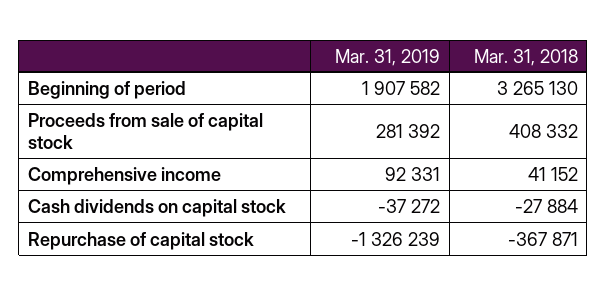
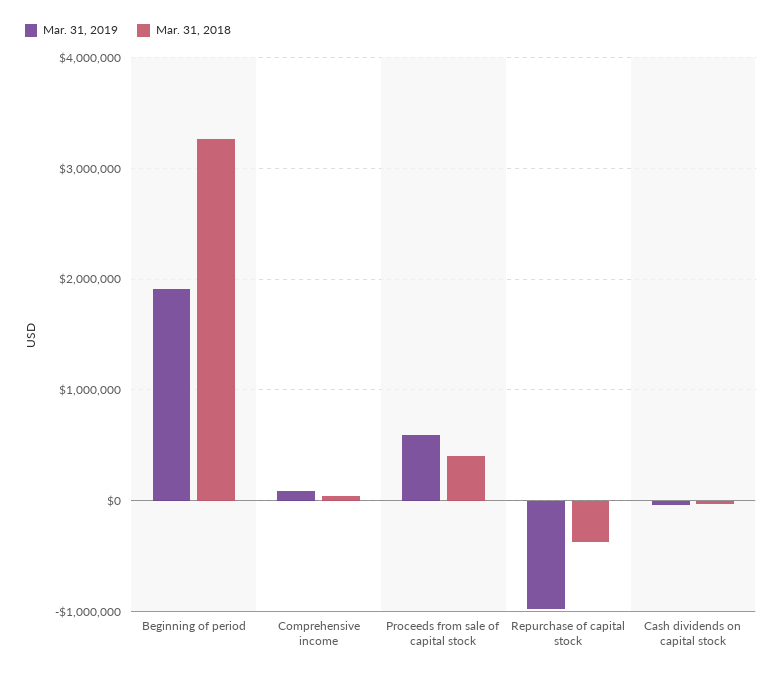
  {
    "Mar. 31, 2019": {
      "Beginning of period": 1907582,
-     "Proceeds from sale of capital stock": 281392,
+     "Proceeds from sale of capital stock": 600000,
      "Comprehensive income": 92331,
      "Cash dividends on capital stock": -37272,
-     "Repurchase of capital stock": -1326239
+     "Repurchase of capital stock": -1000000
    },
    "Mar. 31, 2018": {
      "Beginning of period": 3265130,
      "Proceeds from sale of capital stock": 408332,
      "Comprehensive income": 41152,
      "Cash dividends on capital stock": -27884,
      "Repurchase of capital stock": -367871
    }
  }

